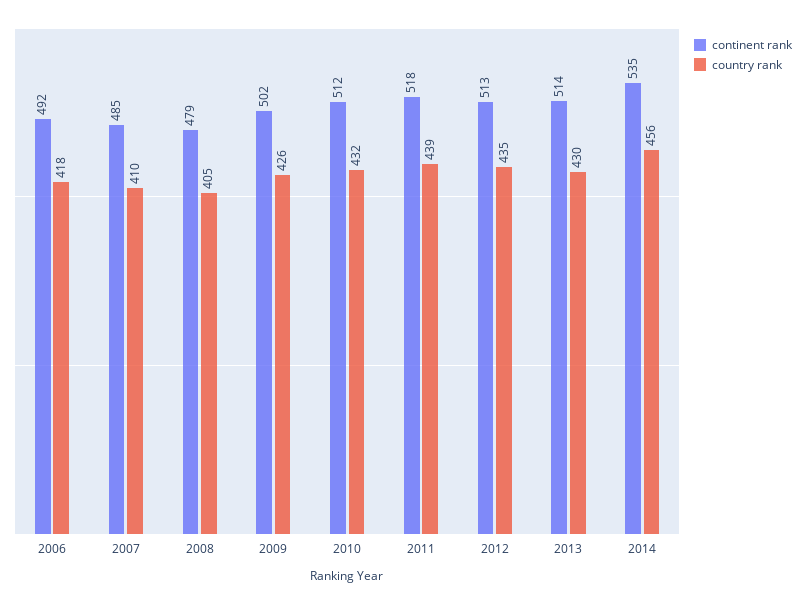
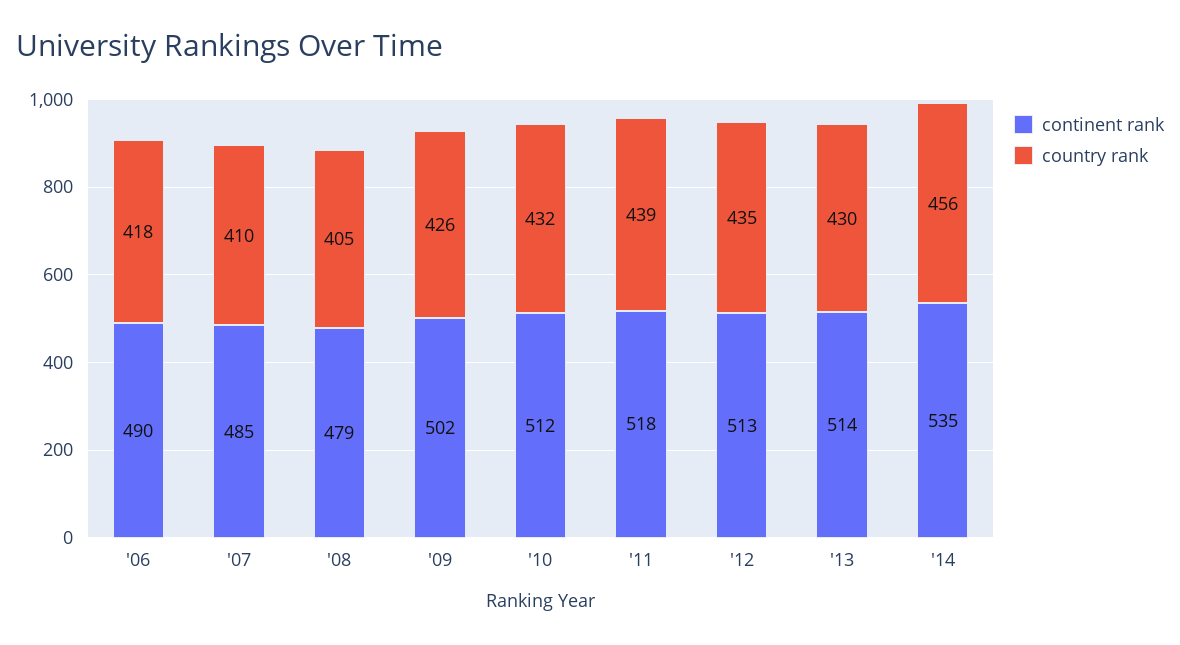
  {
    "continent rank": {
-     "2006": 492,
+     "2006": 490,
      "2007": 485,
      "2008": 479,
      "2009": 502,
      "2010": 512,
      "2011": 518,
      "2012": 513,
      "2013": 514,
      "2014": 535
    },
    "country rank": {
      "2006": 418,
      "2007": 410,
      "2008": 405,
      "2009": 426,
      "2010": 432,
      "2011": 439,
      "2012": 435,
      "2013": 430,
      "2014": 456
    }
  }

